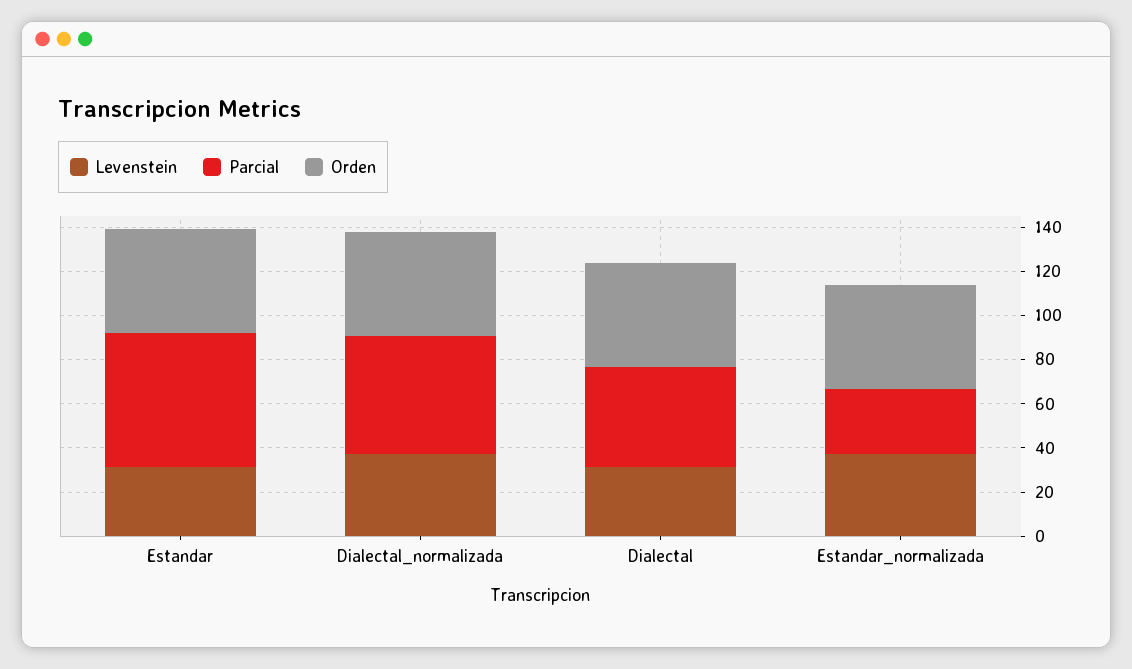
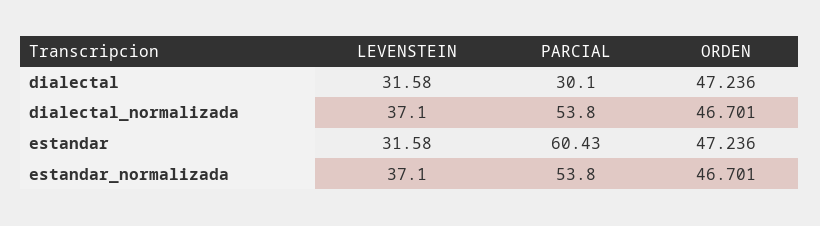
  {
    "Levenstein": {
      "Estandar": 31.58,
      "Dialectal_normalizada": 37.1,
      "Dialectal": 31.58,
      "Estandar_normalizada": 37.1
    },
    "Parcial": {
      "Estandar": 60.43,
      "Dialectal_normalizada": 53.8,
-     "Dialectal": 45,
+     "Dialectal": 30.1,
-     "Estandar_normalizada": 30
+     "Estandar_normalizada": 53.8
    },
    "Orden": {
      "Estandar": 47.236,
      "Dialectal_normalizada": 46.701,
      "Dialectal": 47.236,
      "Estandar_normalizada": 46.701
    }
  }

